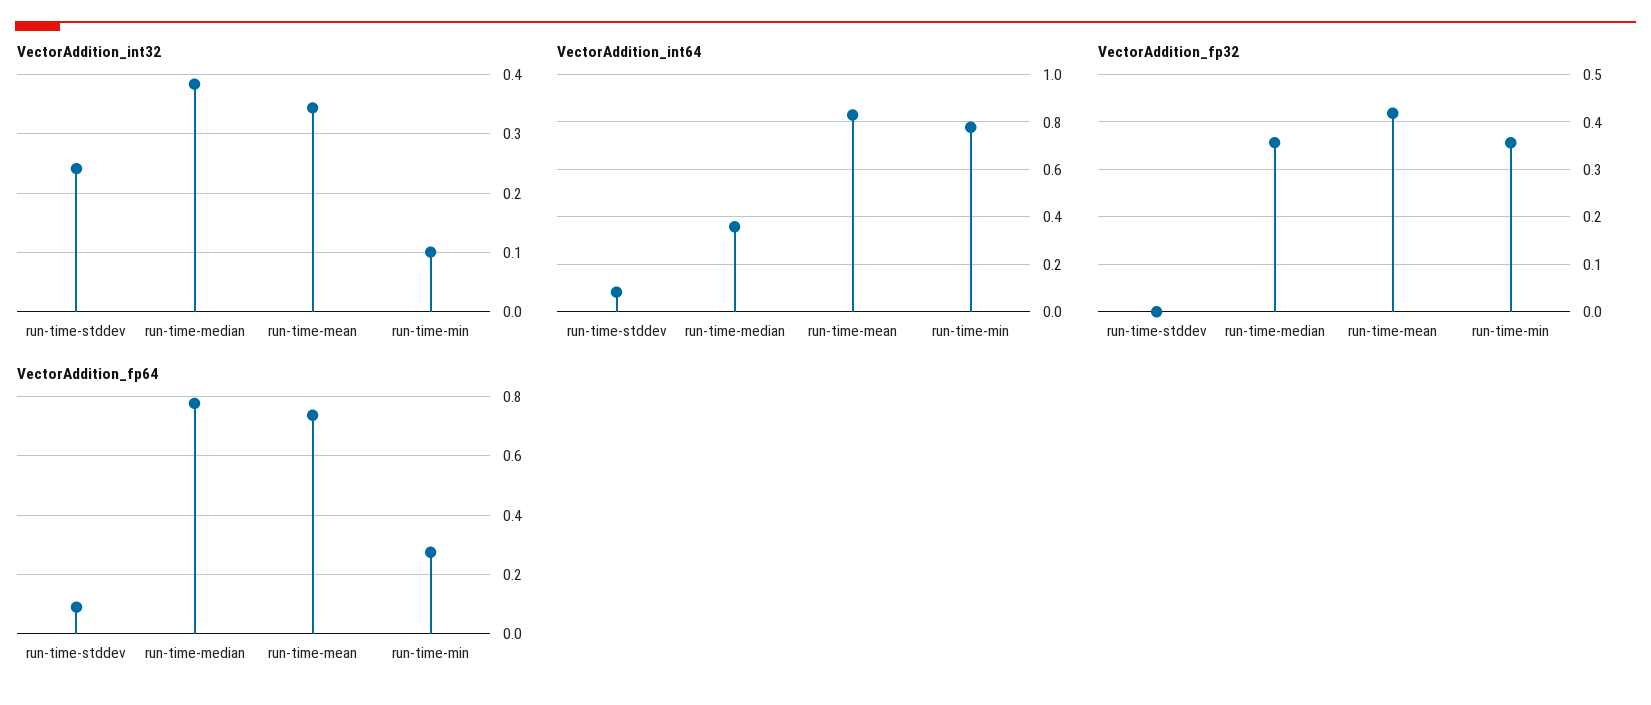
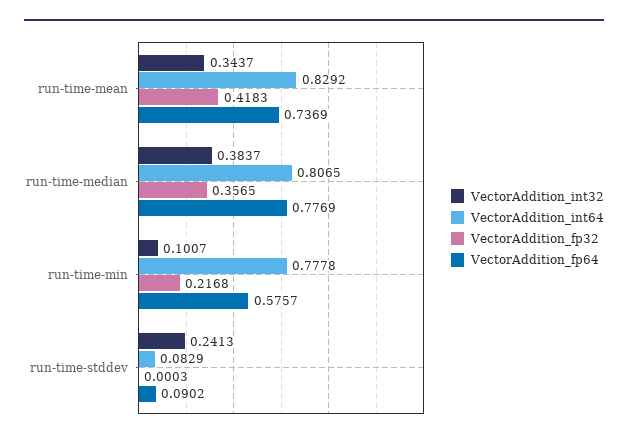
  {
    "VectorAddition_int32": {
      "run-time-stddev": 0.2413,
      "run-time-median": 0.3837,
      "run-time-mean": 0.3437,
      "run-time-min": 0.1007
    },
    "VectorAddition_int64": {
      "run-time-stddev": 0.0829,
-     "run-time-median": 0.35,
+     "run-time-median": 0.8065,
      "run-time-mean": 0.8292,
      "run-time-min": 0.7778
    },
    "VectorAddition_fp32": {
      "run-time-stddev": 0.0003,
      "run-time-median": 0.3565,
      "run-time-mean": 0.4183,
-     "run-time-min": 0.36
+     "run-time-min": 0.2168
    },
    "VectorAddition_fp64": {
      "run-time-stddev": 0.0902,
      "run-time-median": 0.7769,
      "run-time-mean": 0.7369,
-     "run-time-min": 0.275
+     "run-time-min": 0.5757
    }
  }

